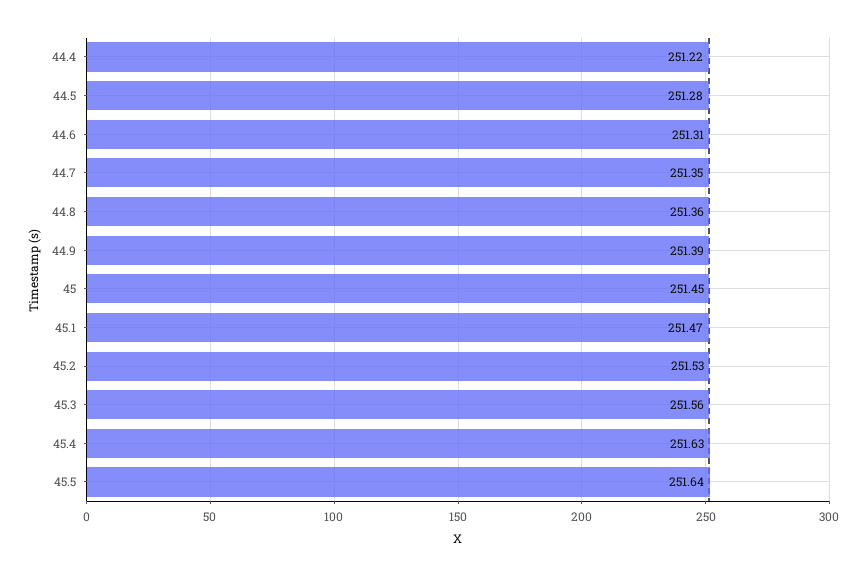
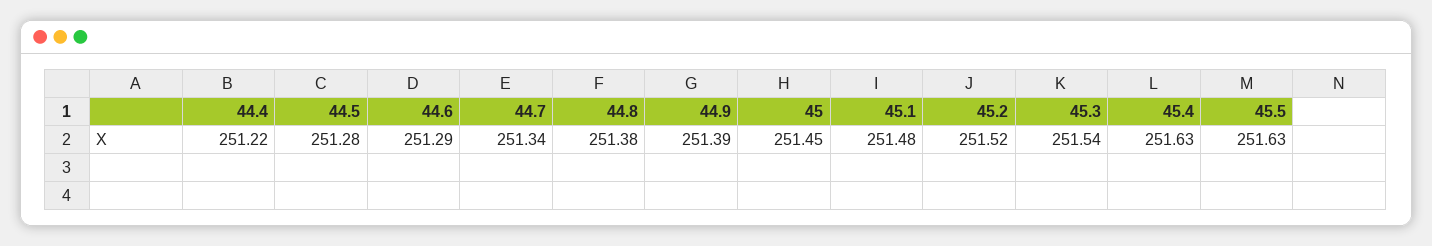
  {
    "44.4": 251.22,
    "44.5": 251.28,
-   "44.6": 251.31,
+   "44.6": 251.29,
-   "44.7": 251.35,
+   "44.7": 251.34,
-   "44.8": 251.36,
+   "44.8": 251.38,
    "44.9": 251.39,
    "45": 251.45,
-   "45.1": 251.47,
+   "45.1": 251.48,
-   "45.2": 251.53,
+   "45.2": 251.52,
-   "45.3": 251.56,
+   "45.3": 251.54,
    "45.4": 251.63,
-   "45.5": 251.64
+   "45.5": 251.63
  }

